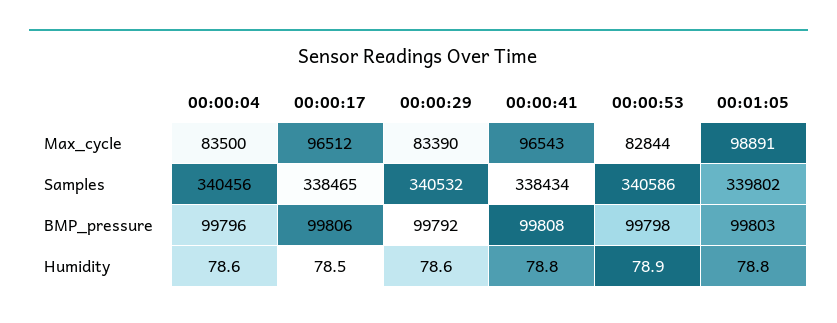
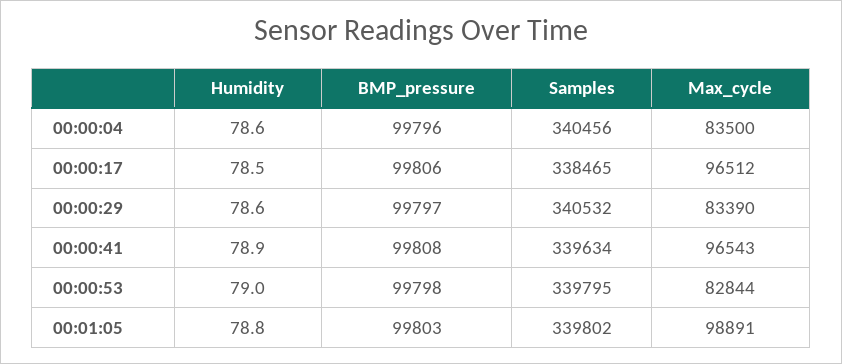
  {
    "00:00:04": {
      "Max_cycle": 83500,
      "Samples": 340456,
      "BMP_pressure": 99796,
      "Humidity": 78.6
    },
    "00:00:17": {
      "Max_cycle": 96512,
      "Samples": 338465,
      "BMP_pressure": 99806,
      "Humidity": 78.5
    },
    "00:00:29": {
      "Max_cycle": 83390,
      "Samples": 340532,
-     "BMP_pressure": 99792,
+     "BMP_pressure": 99797,
      "Humidity": 78.6
    },
    "00:00:41": {
      "Max_cycle": 96543,
-     "Samples": 338434,
+     "Samples": 339634,
      "BMP_pressure": 99808,
-     "Humidity": 78.8
+     "Humidity": 78.9
    },
    "00:00:53": {
      "Max_cycle": 82844,
-     "Samples": 340586,
+     "Samples": 339795,
      "BMP_pressure": 99798,
-     "Humidity": 78.9
+     "Humidity": 79
    },
    "00:01:05": {
      "Max_cycle": 98891,
      "Samples": 339802,
      "BMP_pressure": 99803,
      "Humidity": 78.8
    }
  }

